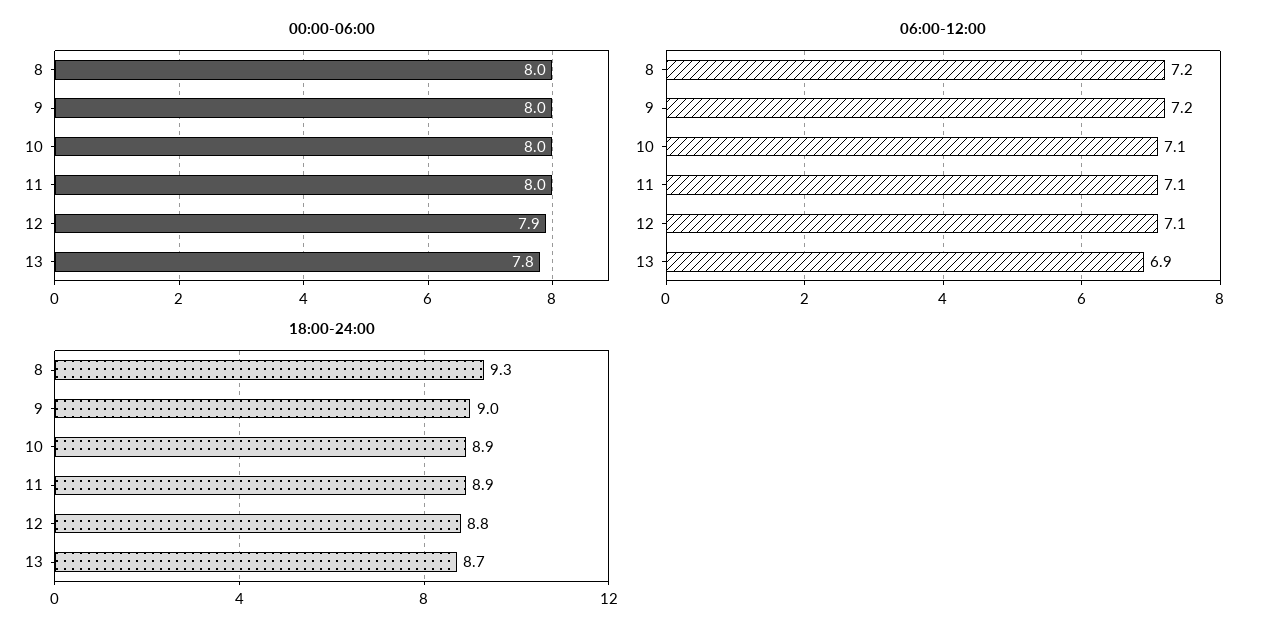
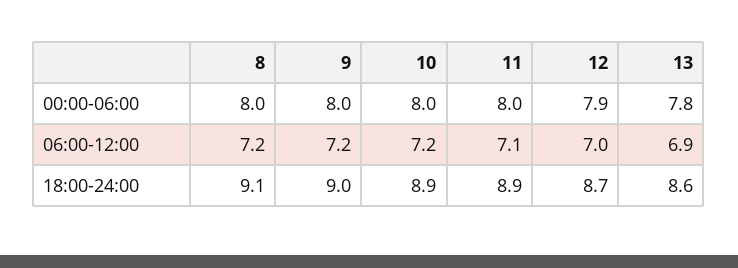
  {
    "00:00-06:00": {
      "8": 8,
      "9": 8,
      "10": 8,
      "11": 8,
      "12": 7.9,
      "13": 7.8
    },
    "06:00-12:00": {
      "8": 7.2,
      "9": 7.2,
-     "10": 7.1,
+     "10": 7.2,
      "11": 7.1,
-     "12": 7.1,
+     "12": 7,
      "13": 6.9
    },
    "18:00-24:00": {
-     "8": 9.3,
+     "8": 9.1,
      "9": 9,
      "10": 8.9,
      "11": 8.9,
-     "12": 8.8,
+     "12": 8.7,
-     "13": 8.7
+     "13": 8.6
    }
  }

